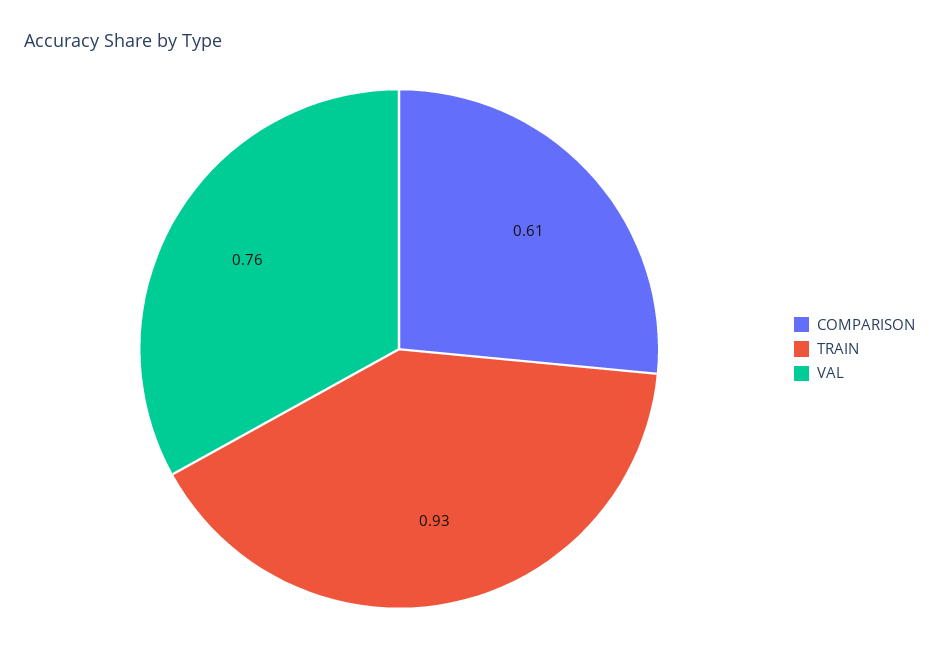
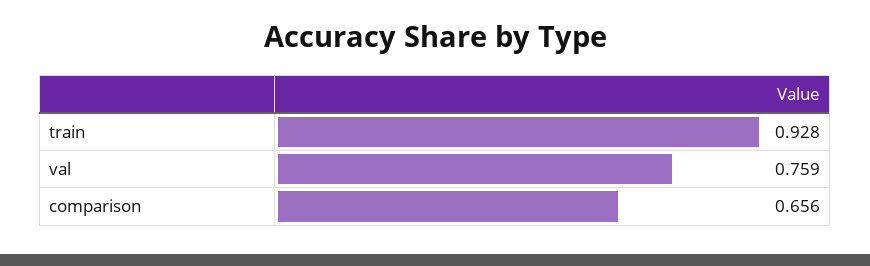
  {
-   "COMPARISON": 0.61,
+   "COMPARISON": 0.656,
    "TRAIN": 0.928,
    "VAL": 0.759
  }

